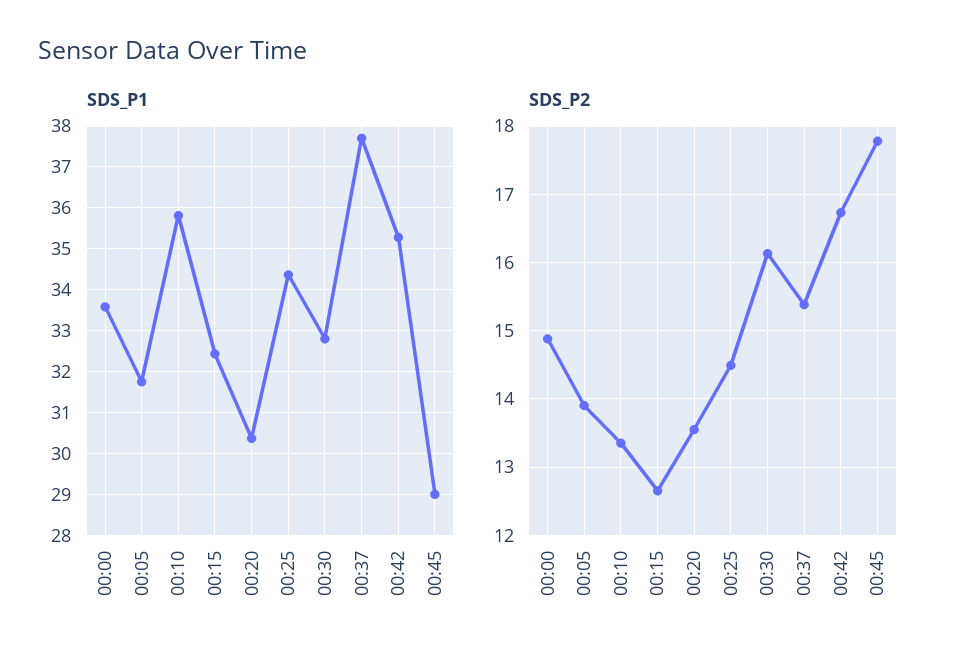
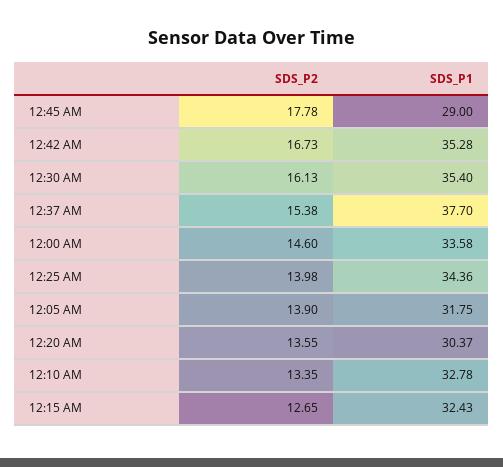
  {
    "SDS_P1": {
      "00:00": 33.58,
      "00:05": 31.75,
-     "00:10": 35.8,
+     "00:10": 32.78,
      "00:15": 32.43,
      "00:20": 30.37,
      "00:25": 34.36,
-     "00:30": 32.8,
+     "00:30": 35.4,
      "00:37": 37.7,
      "00:42": 35.28,
      "00:45": 29
    },
    "SDS_P2": {
-     "00:00": 14.9,
+     "00:00": 14.6,
      "00:05": 13.9,
      "00:10": 13.35,
      "00:15": 12.65,
      "00:20": 13.55,
-     "00:25": 14.5,
+     "00:25": 13.98,
      "00:30": 16.13,
      "00:37": 15.38,
      "00:42": 16.73,
      "00:45": 17.78
    }
  }

